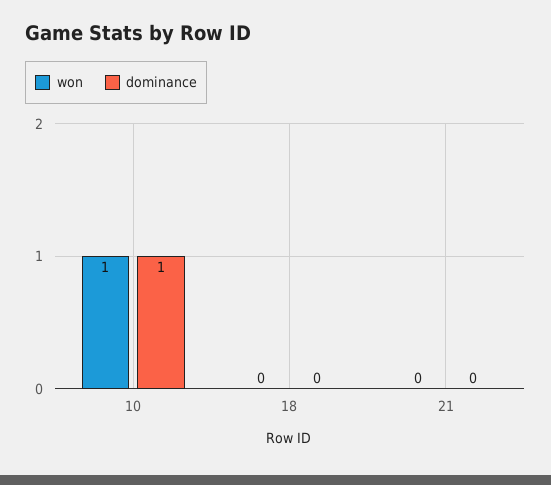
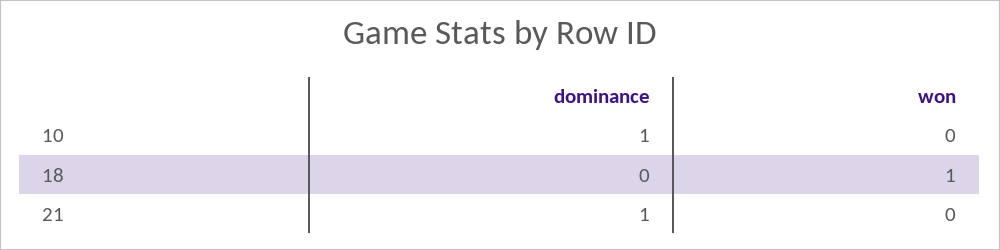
  {
    "won": {
-     "10": 1,
+     "10": 0,
-     "18": 0,
+     "18": 1,
      "21": 0
    },
    "dominance": {
      "10": 1,
      "18": 0,
-     "21": 0
+     "21": 1
    }
  }

